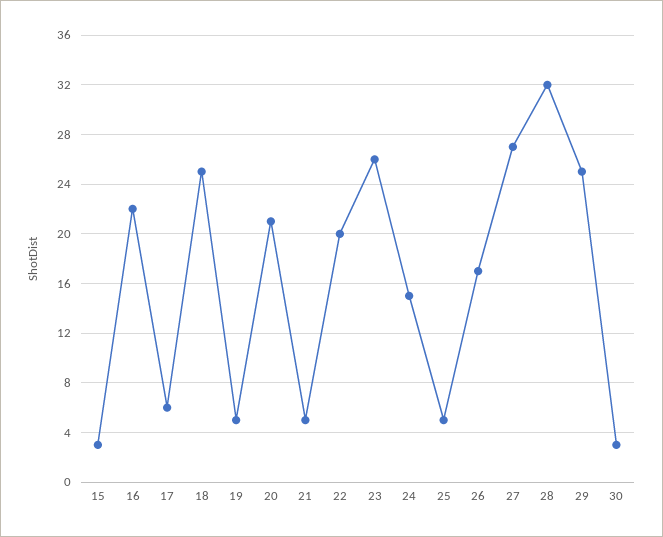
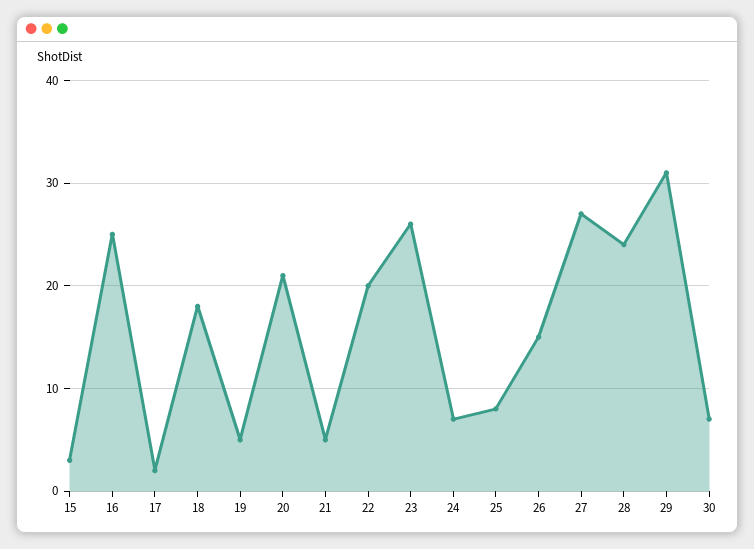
  {
    "15": 3,
-   "16": 22,
+   "16": 25,
-   "17": 6,
+   "17": 2,
-   "18": 25,
+   "18": 18,
    "19": 5,
    "20": 21,
    "21": 5,
    "22": 20,
    "23": 26,
-   "24": 15,
+   "24": 7,
-   "25": 5,
+   "25": 8,
-   "26": 17,
+   "26": 15,
    "27": 27,
-   "28": 32,
+   "28": 24,
-   "29": 25,
+   "29": 31,
-   "30": 3
+   "30": 7
  }

